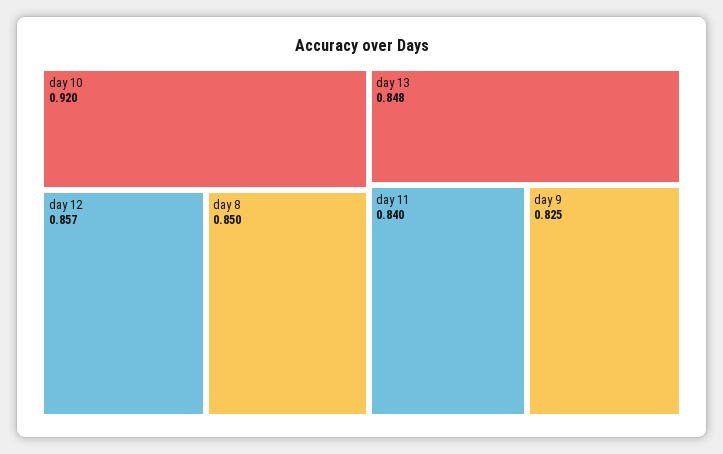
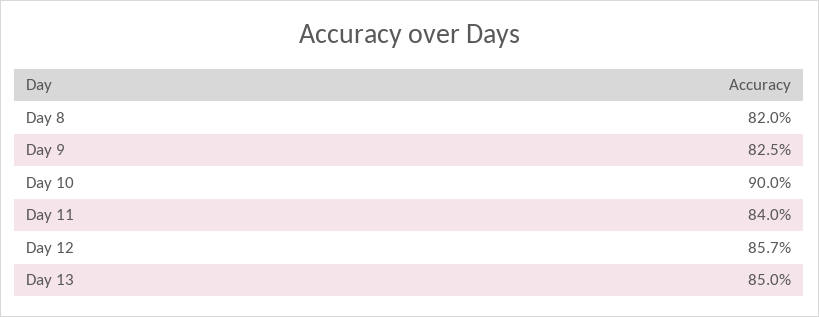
  {
-   "day 10": 0.92,
+   "day 10": 0.9,
    "day 12": 0.857,
-   "day 8": 0.85,
+   "day 8": 0.82,
-   "day 13": 0.848,
+   "day 13": 0.85,
    "day 11": 0.84,
    "day 9": 0.825
  }

